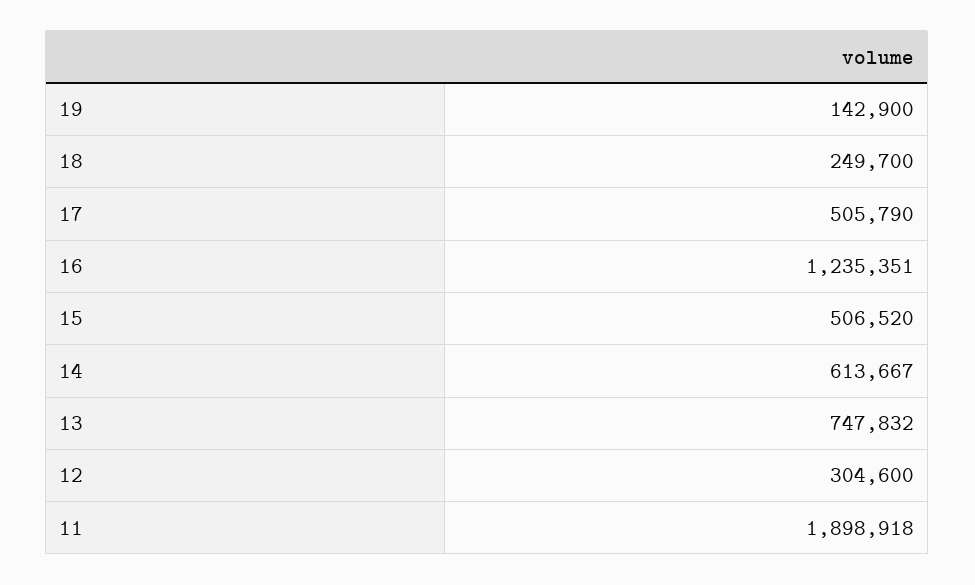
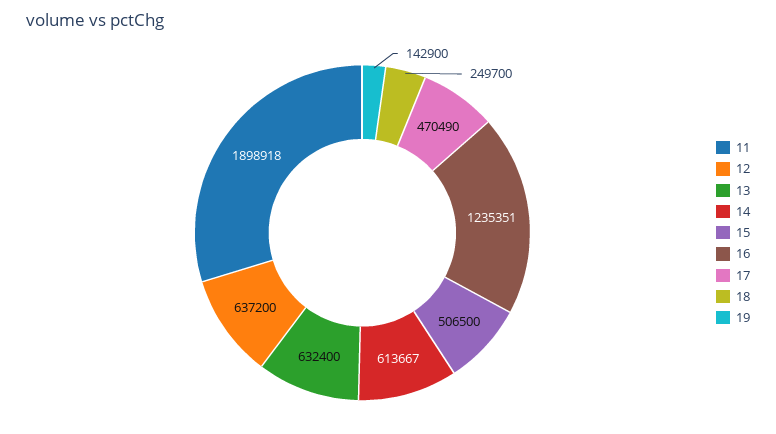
  {
    "19": 142900,
    "18": 249700,
-   "17": 505790,
+   "17": 470490,
    "16": 1235351,
-   "15": 506520,
+   "15": 506500,
    "14": 613667,
-   "13": 747832,
+   "13": 632400,
-   "12": 304600,
+   "12": 637200,
    "11": 1898918
  }

